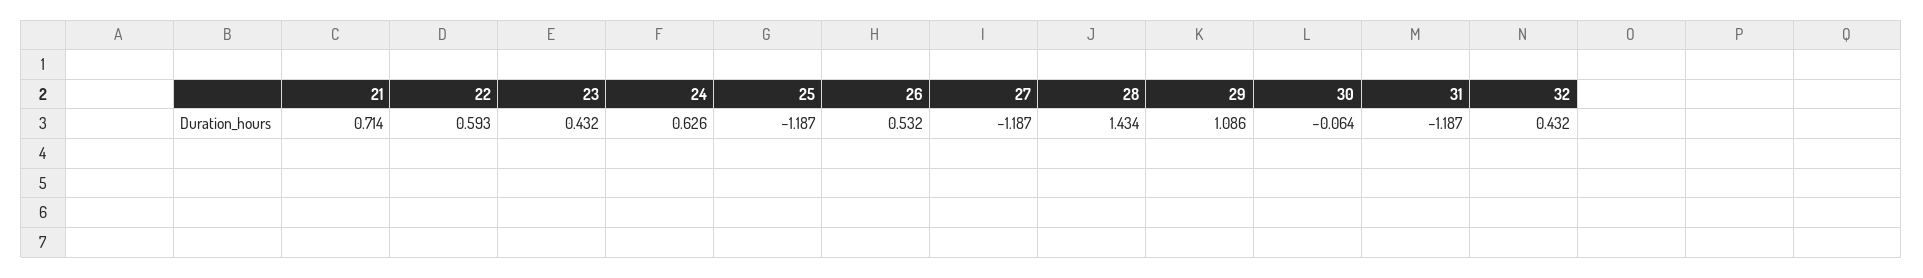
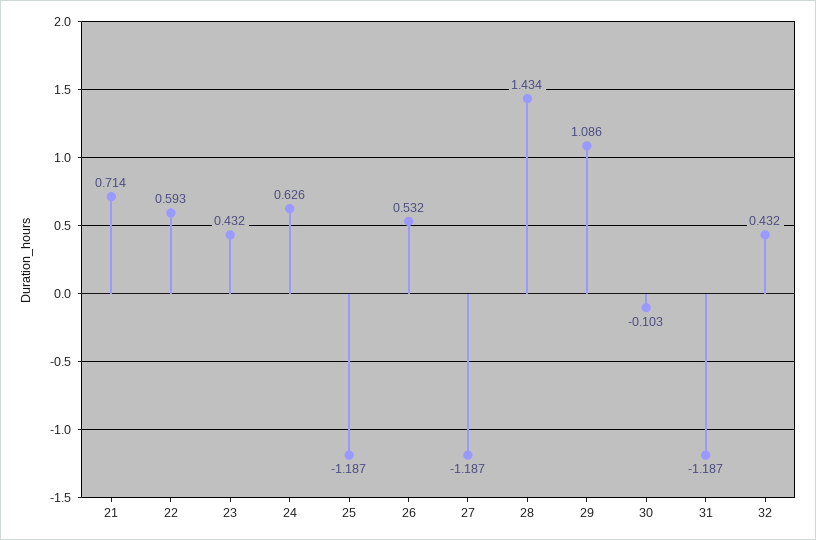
  {
    "21": 0.714,
    "22": 0.593,
    "23": 0.432,
    "24": 0.626,
    "25": -1.187,
    "26": 0.532,
    "27": -1.187,
    "28": 1.434,
    "29": 1.086,
-   "30": -0.064,
+   "30": -0.103,
    "31": -1.187,
    "32": 0.432
  }

